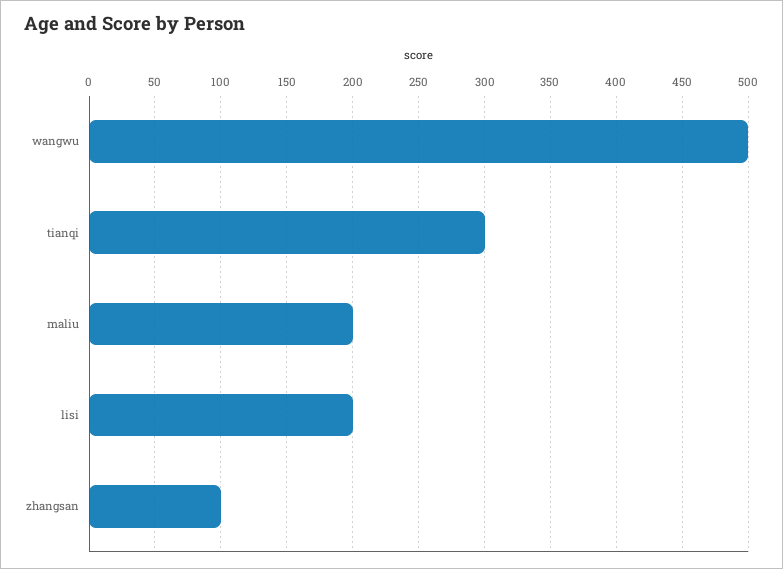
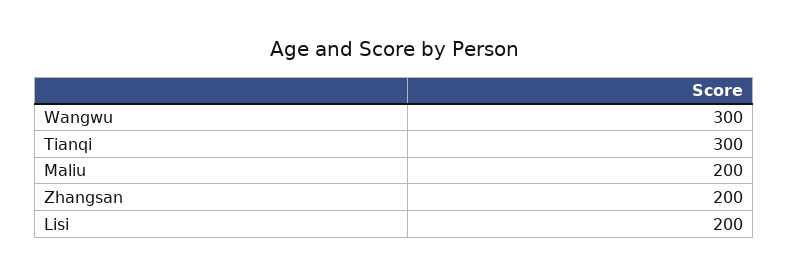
  {
-   "wangwu": 500,
+   "wangwu": 300,
    "tianqi": 300,
    "maliu": 200,
    "lisi": 200,
-   "zhangsan": 100
+   "zhangsan": 200
  }

